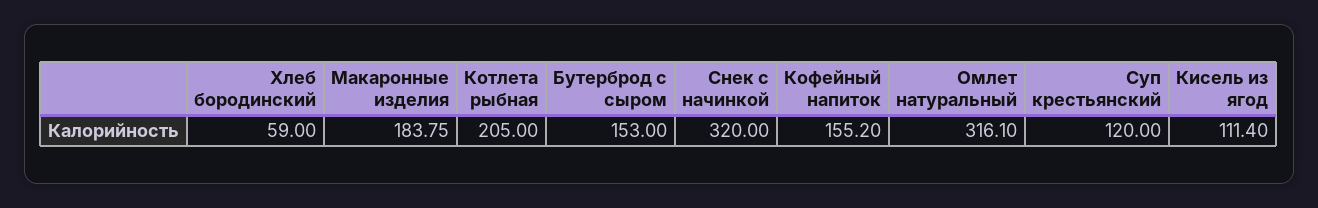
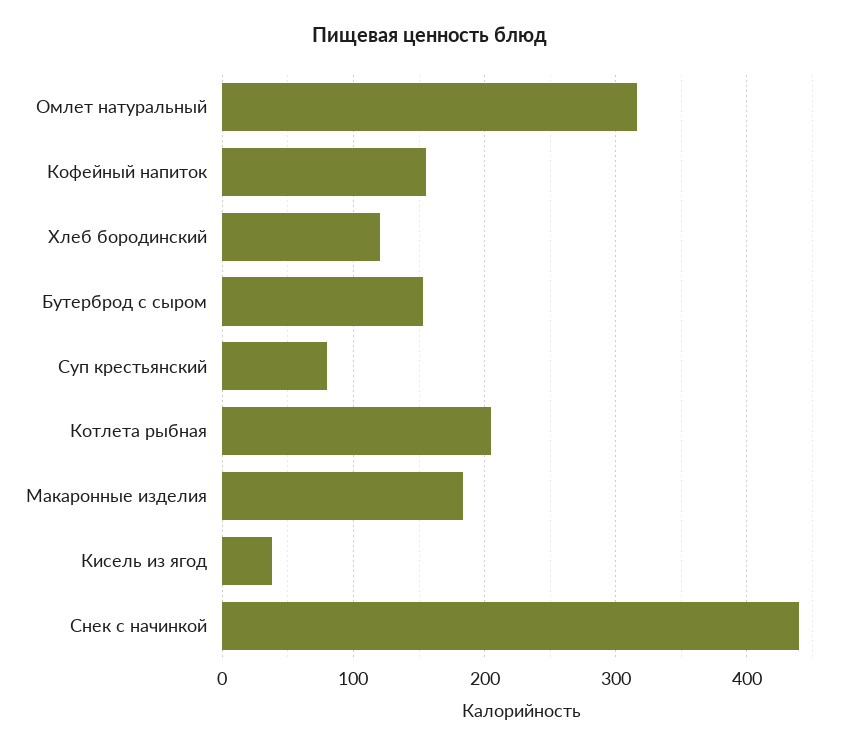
  {
-   "Хлеб бородинский": 59,
+   "Хлеб бородинский": 120,
    "Макаронные изделия": 183.75,
    "Котлета рыбная": 205,
    "Бутерброд с сыром": 153,
-   "Снек с начинкой": 320,
+   "Снек с начинкой": 440,
    "Кофейный напиток": 155.2,
    "Омлет натуральный": 316.1,
-   "Суп крестьянский": 120,
+   "Суп крестьянский": 80,
-   "Кисель из ягод": 111.4
+   "Кисель из ягод": 40
  }

